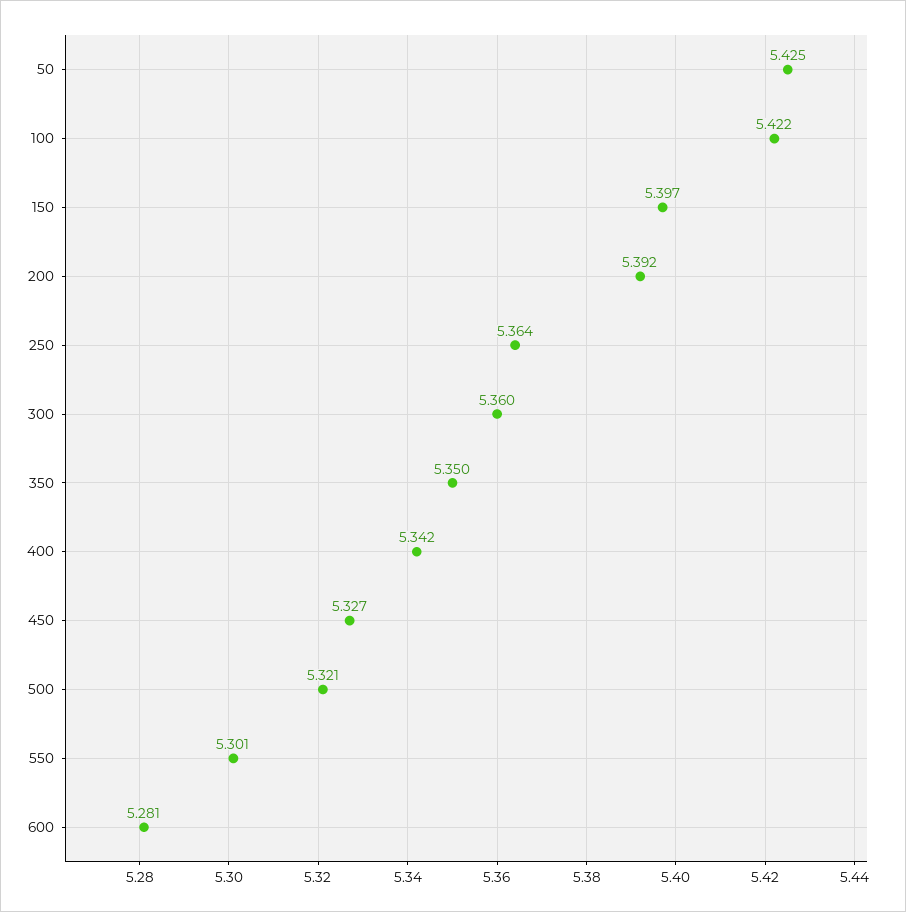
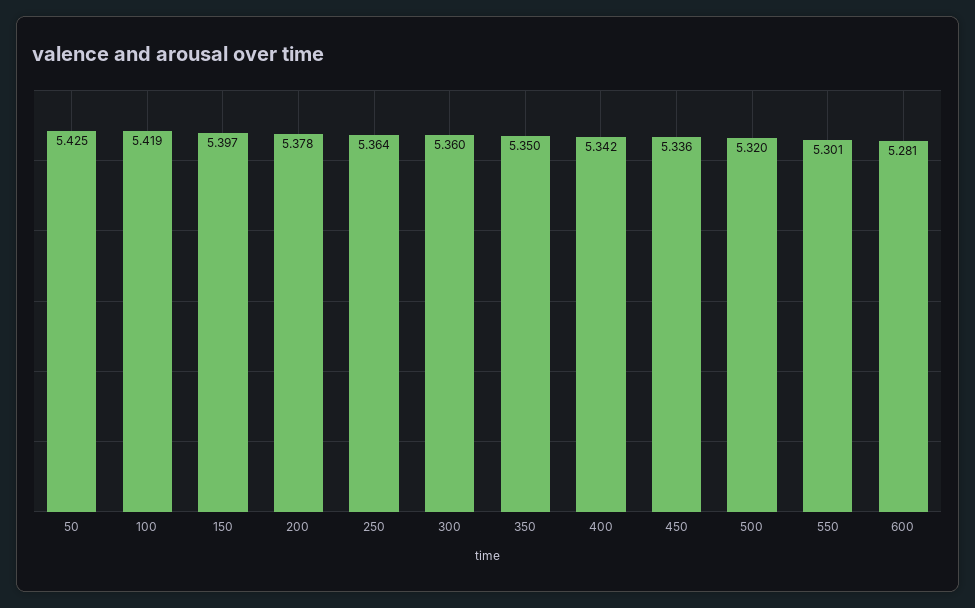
  {
    "50": 5.425,
-   "100": 5.422,
+   "100": 5.419,
    "150": 5.397,
-   "200": 5.392,
+   "200": 5.378,
    "250": 5.364,
    "300": 5.36,
    "350": 5.35,
    "400": 5.342,
-   "450": 5.327,
+   "450": 5.336,
-   "500": 5.321,
+   "500": 5.32,
    "550": 5.301,
    "600": 5.281
  }

